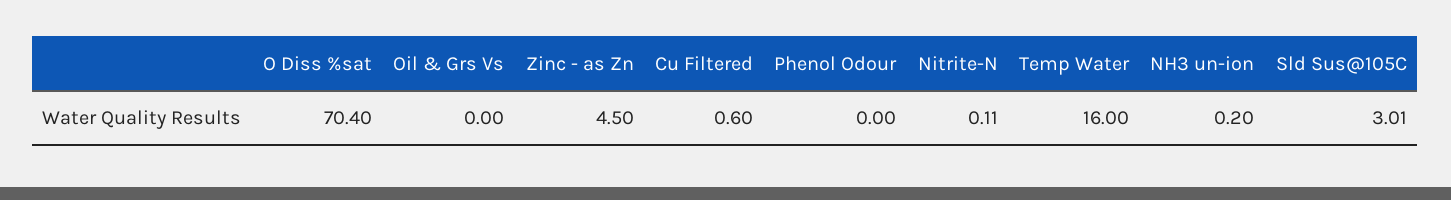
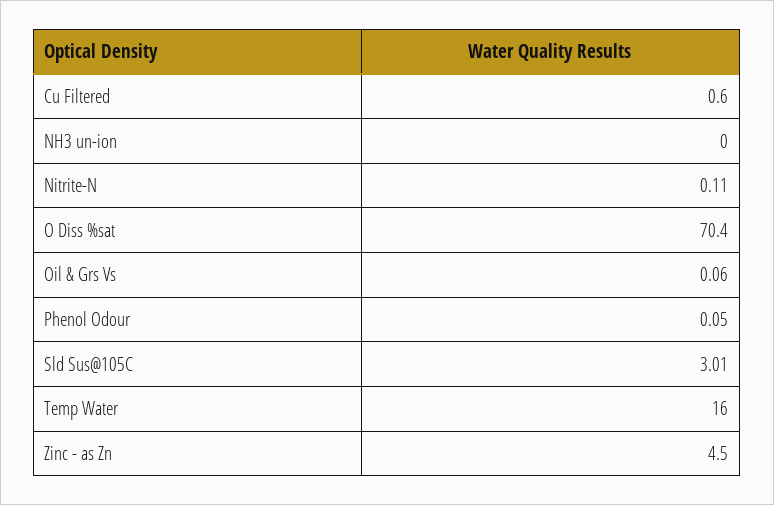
  {
    "O Diss %sat": 70.4,
-   "Oil & Grs Vs": 0,
+   "Oil & Grs Vs": 0.06,
    "Zinc - as Zn": 4.5,
    "Cu Filtered": 0.6,
-   "Phenol Odour": 0,
+   "Phenol Odour": 0.05,
    "Nitrite-N": 0.11,
    "Temp Water": 16,
-   "NH3 un-ion": 0.2,
+   "NH3 un-ion": 0,
    "Sld Sus@105C": 3.01
  }

